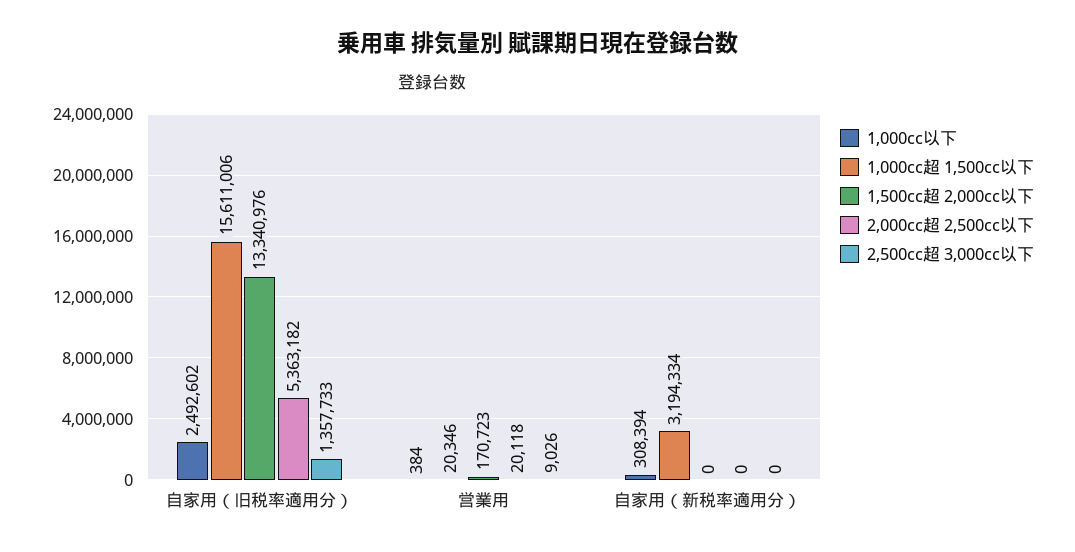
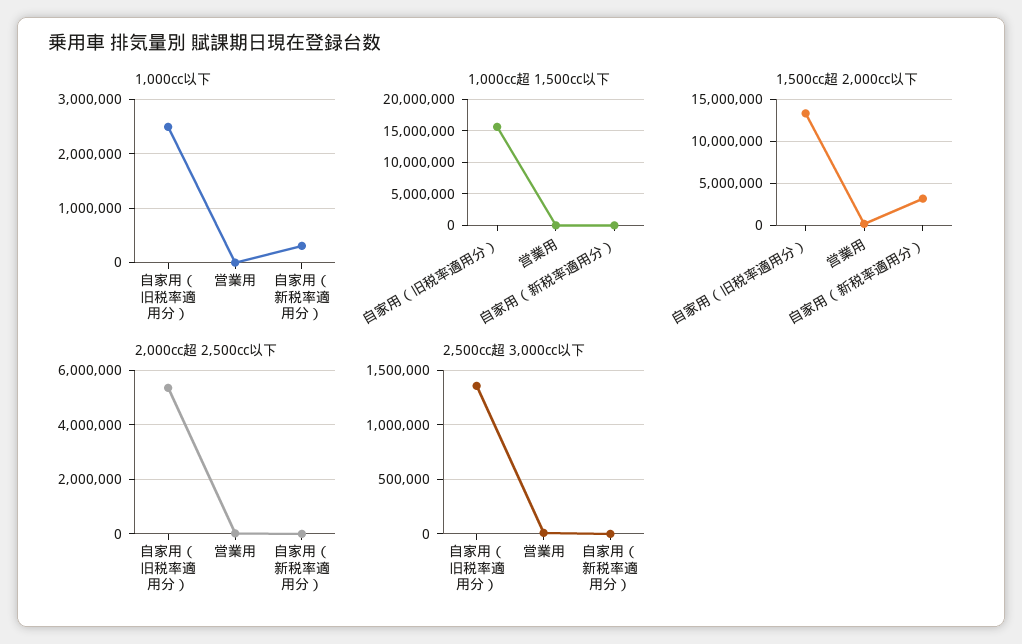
  {
    "1,000cc以下": {
      "自家用（旧税率適用分）": 2492602,
      "営業用": 384,
      "自家用（新税率適用分）": 308394
    },
    "1,000cc超 1,500cc以下": {
      "自家用（旧税率適用分）": 15611006,
      "営業用": 20346,
-     "自家用（新税率適用分）": 3194334
+     "自家用（新税率適用分）": 0
    },
    "1,500cc超 2,000cc以下": {
      "自家用（旧税率適用分）": 13340976,
      "営業用": 170723,
-     "自家用（新税率適用分）": 0
+     "自家用（新税率適用分）": 3000000
    },
    "2,000cc超 2,500cc以下": {
      "自家用（旧税率適用分）": 5363182,
      "営業用": 20118,
      "自家用（新税率適用分）": 0
    },
    "2,500cc超 3,000cc以下": {
      "自家用（旧税率適用分）": 1357733,
      "営業用": 9026,
      "自家用（新税率適用分）": 0
    }
  }

